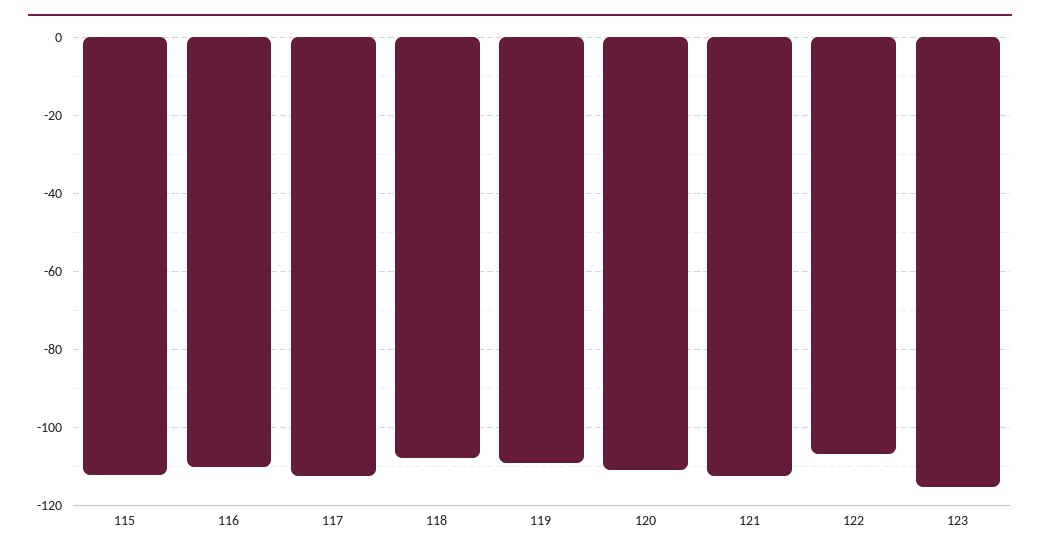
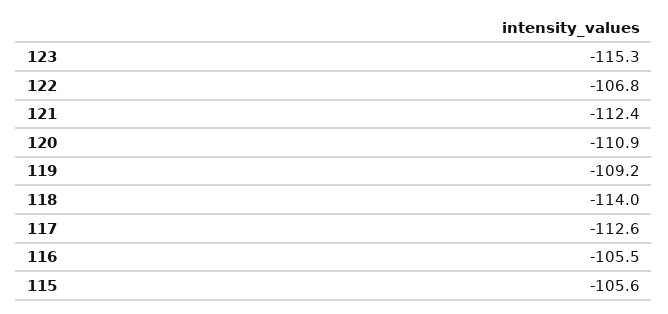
  {
-   "115": -112,
+   "115": -105.6,
-   "116": -110,
+   "116": -105.5,
    "117": -112.6,
-   "118": -108,
+   "118": -114,
    "119": -109.2,
    "120": -110.9,
    "121": -112.4,
    "122": -106.8,
    "123": -115.3
  }

